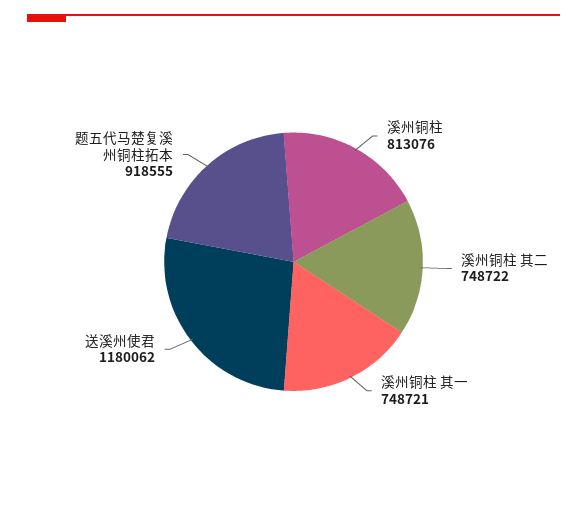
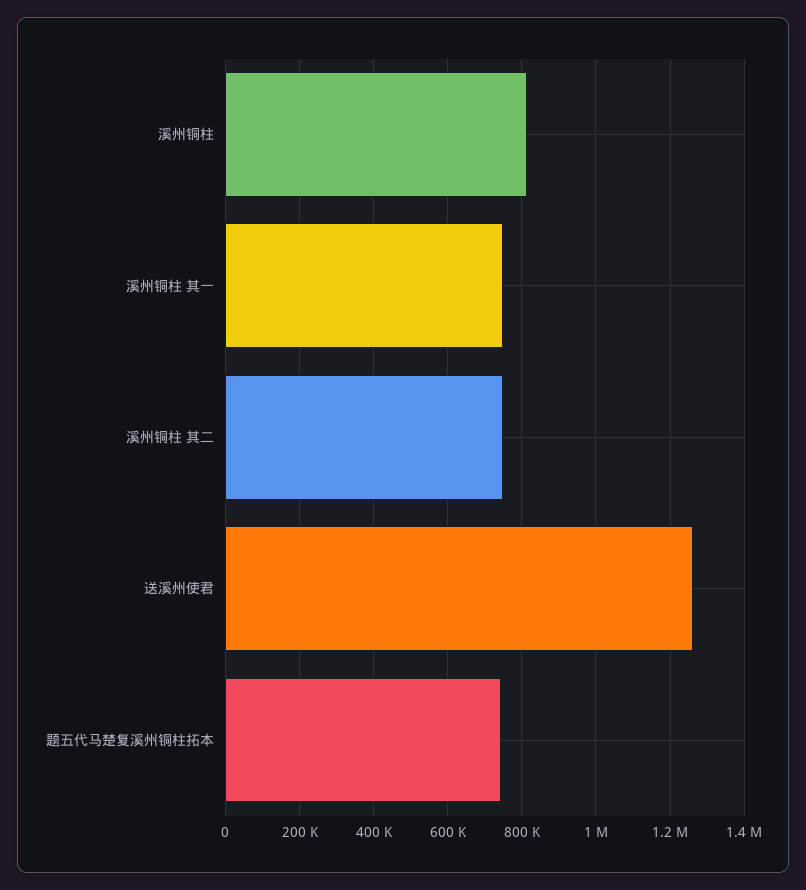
  {
    "溪州铜柱": 813076,
    "溪州铜柱 其二": 748722,
    "溪州铜柱 其一": 748721,
-   "送溪州使君": 1180062,
+   "送溪州使君": 1260000,
-   "题五代马楚复溪州铜柱拓本": 918555
+   "题五代马楚复溪州铜柱拓本": 740000
  }

